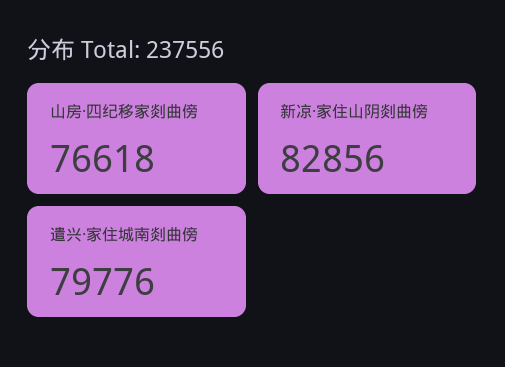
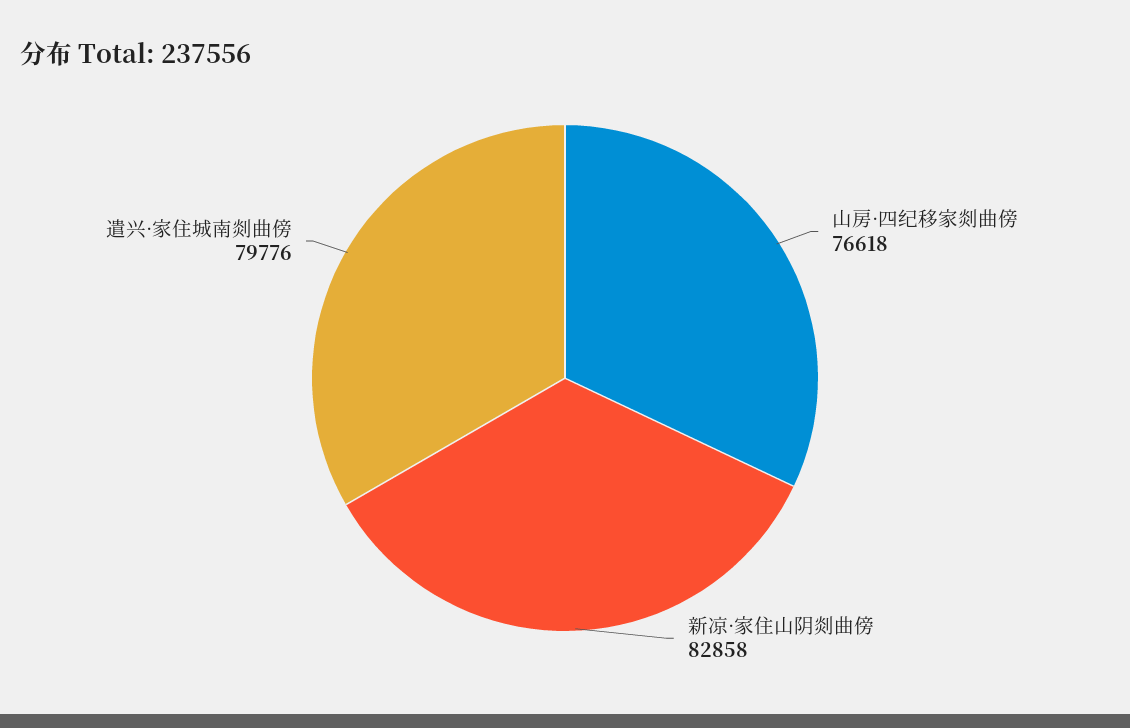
  {
    "山房·四纪移家剡曲傍": 76618,
-   "新凉·家住山阴剡曲傍": 82856,
+   "新凉·家住山阴剡曲傍": 82858,
    "遣兴·家住城南剡曲傍": 79776
  }

